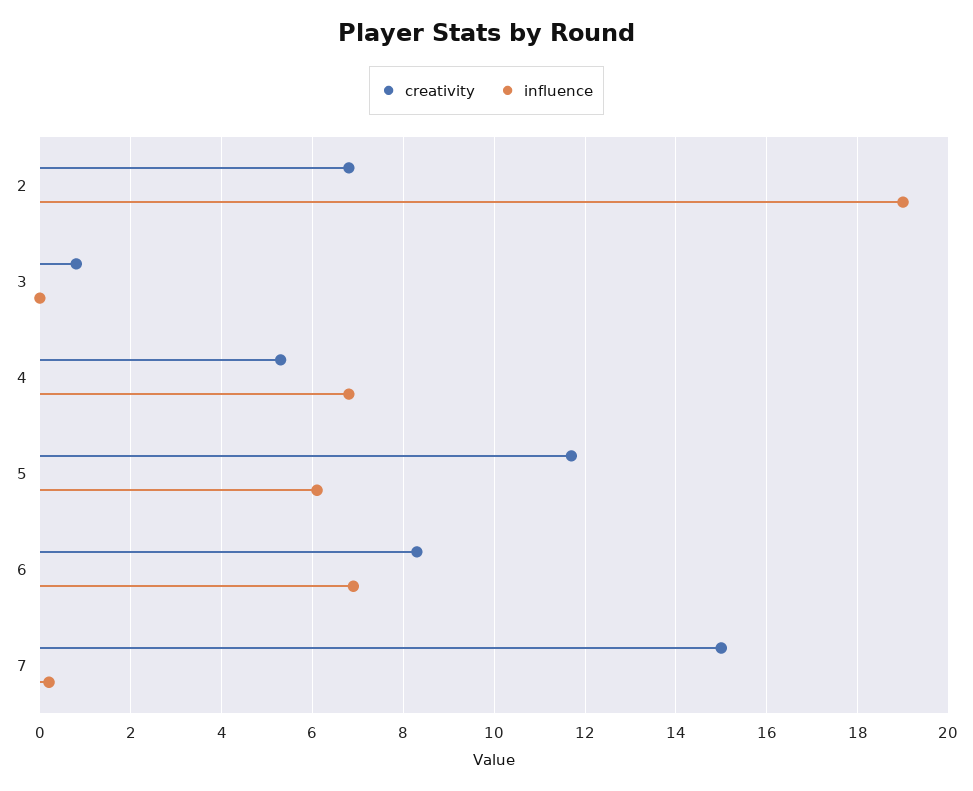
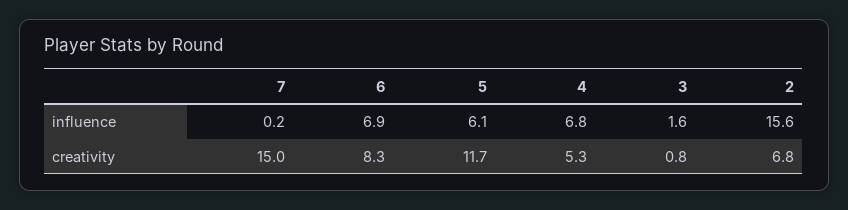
  {
    "creativity": {
      "2": 6.8,
      "3": 0.8,
      "4": 5.3,
      "5": 11.7,
      "6": 8.3,
      "7": 15
    },
    "influence": {
-     "2": 19,
+     "2": 15.6,
-     "3": 0,
+     "3": 1.6,
      "4": 6.8,
      "5": 6.1,
      "6": 6.9,
      "7": 0.2
    }
  }

